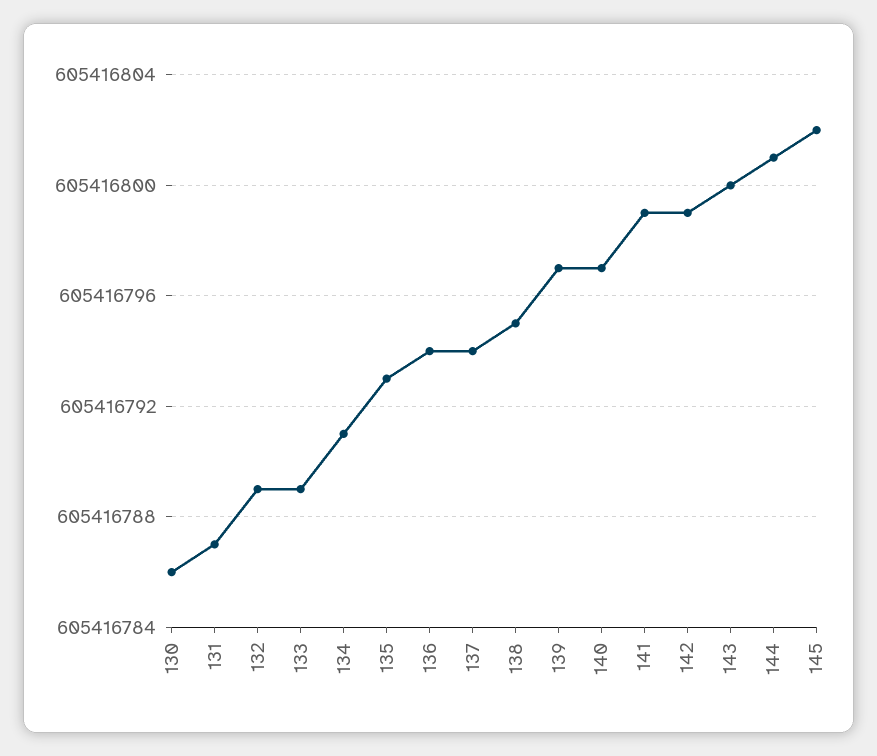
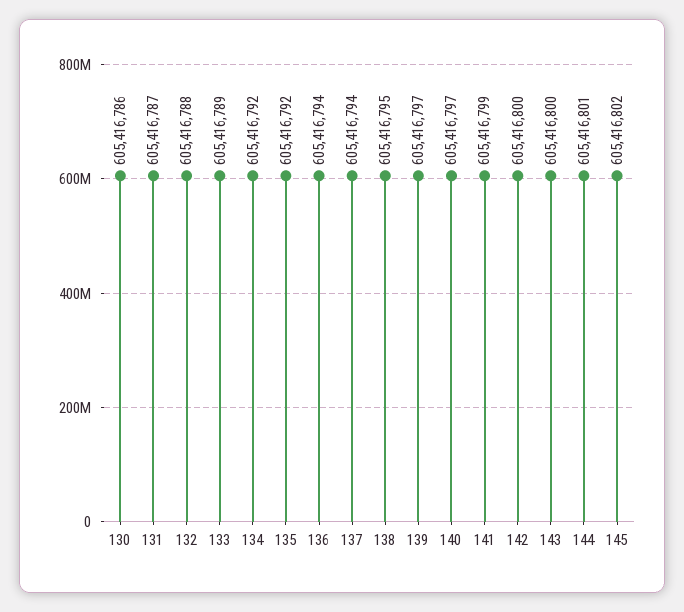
  {
    "130": 605416786,
    "131": 605416787,
-   "132": 605416789,
+   "132": 605416788,
    "133": 605416789,
-   "134": 605416791,
+   "134": 605416792,
-   "135": 605416793,
+   "135": 605416792,
    "136": 605416794,
    "137": 605416794,
    "138": 605416795,
    "139": 605416797,
    "140": 605416797,
    "141": 605416799,
-   "142": 605416799,
+   "142": 605416800,
    "143": 605416800,
    "144": 605416801,
    "145": 605416802
  }

